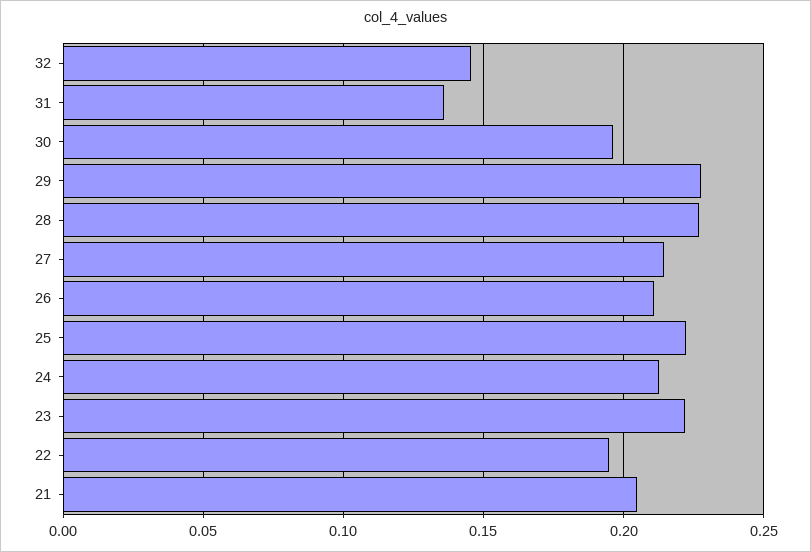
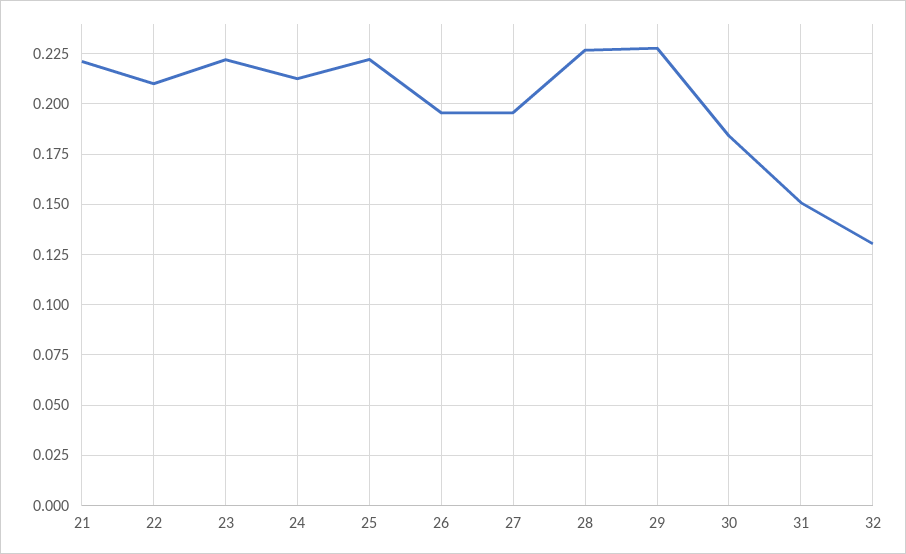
  {
-   "32": 0.145,
+   "32": 0.13,
-   "31": 0.135,
+   "31": 0.15,
-   "30": 0.195,
+   "30": 0.185,
    "29": 0.23,
    "28": 0.225,
-   "27": 0.215,
+   "27": 0.195,
-   "26": 0.21,
+   "26": 0.195,
    "25": 0.22,
    "24": 0.215,
    "23": 0.22,
-   "22": 0.195,
+   "22": 0.21,
-   "21": 0.205
+   "21": 0.22
  }

